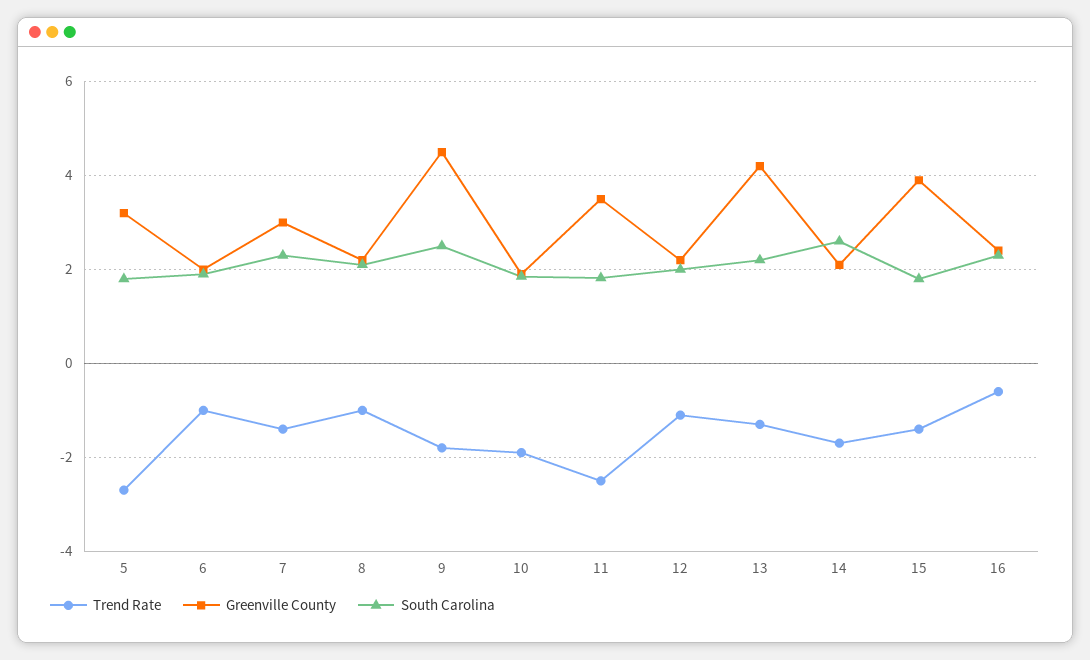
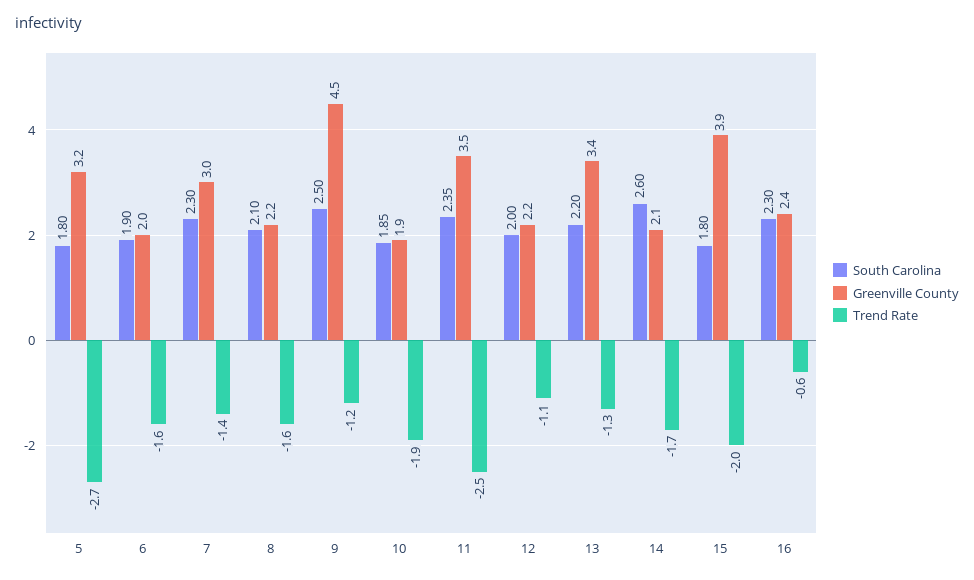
  {
    "Trend Rate": {
      "5": -2.7,
-     "6": -1,
+     "6": -1.6,
      "7": -1.4,
-     "8": -1,
+     "8": -1.6,
-     "9": -1.8,
+     "9": -1.2,
      "10": -1.9,
      "11": -2.5,
      "12": -1.1,
      "13": -1.3,
      "14": -1.7,
-     "15": -1.4,
+     "15": -2,
      "16": -0.6
    },
    "Greenville County": {
      "5": 3.2,
      "6": 2,
      "7": 3,
      "8": 2.2,
      "9": 4.5,
      "10": 1.9,
      "11": 3.5,
      "12": 2.2,
-     "13": 4.2,
+     "13": 3.4,
      "14": 2.1,
      "15": 3.9,
      "16": 2.4
    },
    "South Carolina": {
      "5": 1.8,
      "6": 1.9,
      "7": 2.3,
      "8": 2.1,
      "9": 2.5,
      "10": 1.85,
-     "11": 1.8,
+     "11": 2.35,
      "12": 2,
      "13": 2.2,
      "14": 2.6,
      "15": 1.8,
      "16": 2.3
    }
  }

